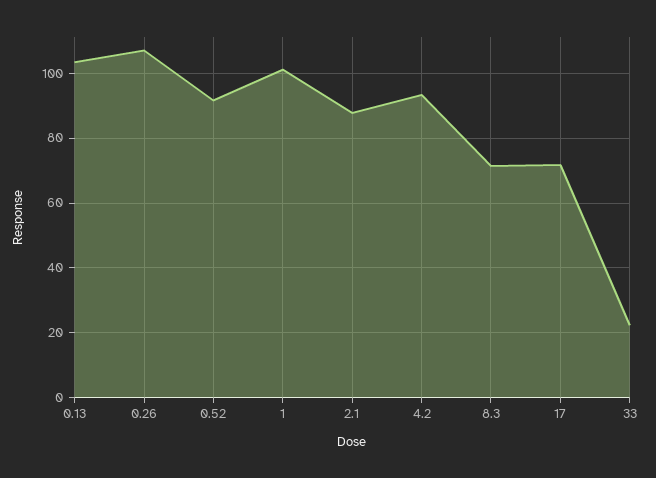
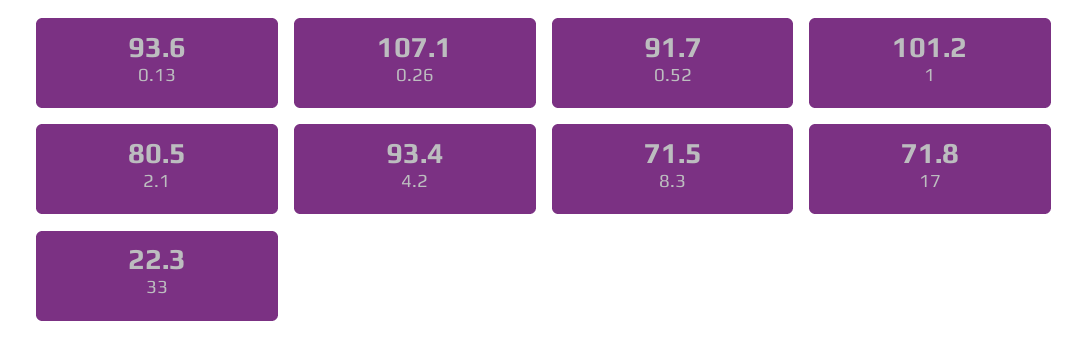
  {
-   "0.13": 104,
+   "0.13": 93.6,
    "0.26": 107.1,
    "0.52": 91.7,
    "1": 101.2,
-   "2.1": 88,
+   "2.1": 80.5,
    "4.2": 93.4,
    "8.3": 71.5,
    "17": 71.8,
    "33": 22.3
  }

